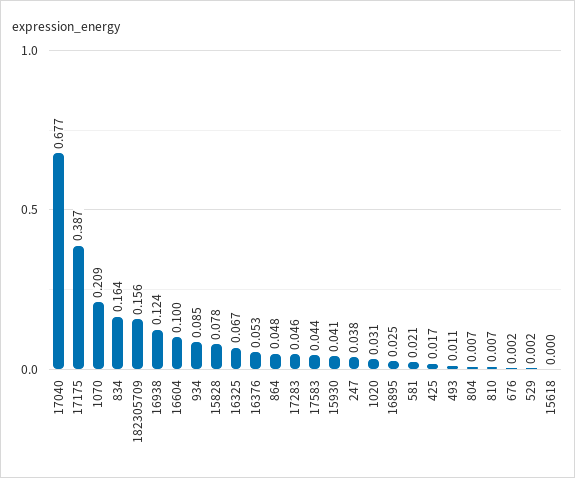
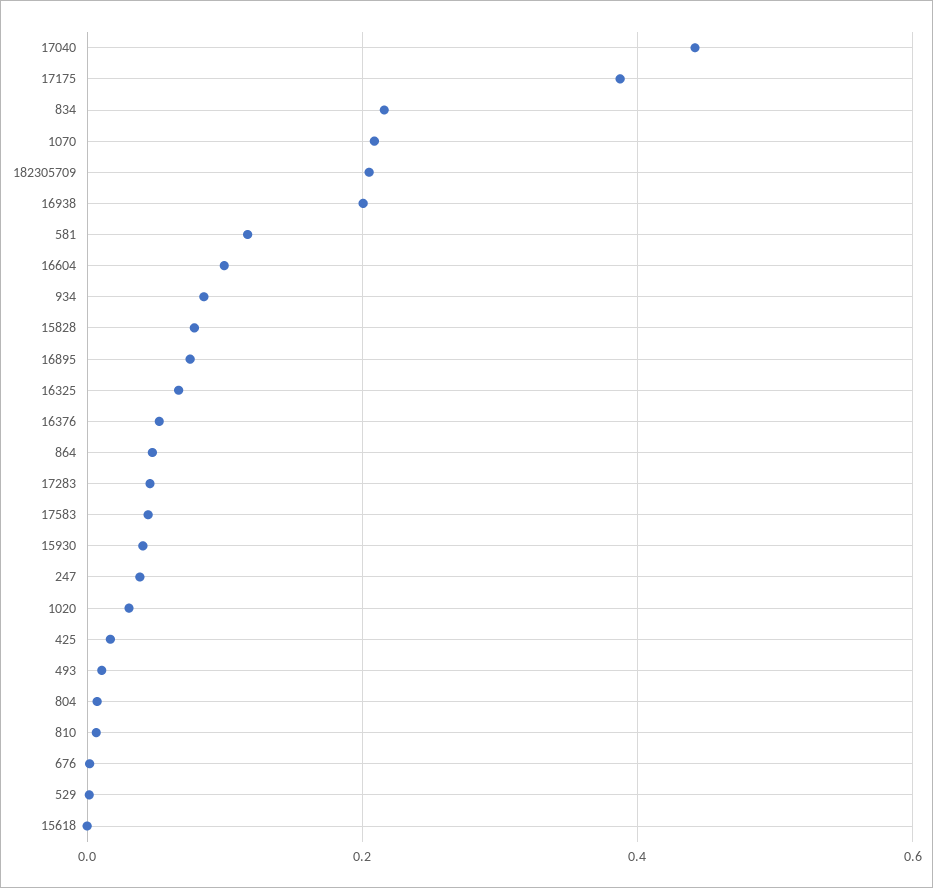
  {
-   "17040": 0.677,
+   "17040": 0.44,
    "17175": 0.387,
    "1070": 0.209,
-   "834": 0.164,
+   "834": 0.22,
-   "182305709": 0.156,
+   "182305709": 0.2,
-   "16938": 0.124,
+   "16938": 0.2,
    "16604": 0.1,
    "934": 0.085,
    "15828": 0.078,
    "16325": 0.067,
    "16376": 0.053,
    "864": 0.048,
    "17283": 0.046,
    "17583": 0.044,
    "15930": 0.041,
    "247": 0.038,
    "1020": 0.031,
-   "16895": 0.025,
+   "16895": 0.08,
-   "581": 0.021,
+   "581": 0.12,
    "425": 0.017,
    "493": 0.011,
    "804": 0.007,
    "810": 0.007,
    "676": 0.002,
    "529": 0.002,
    "15618": 0
  }

